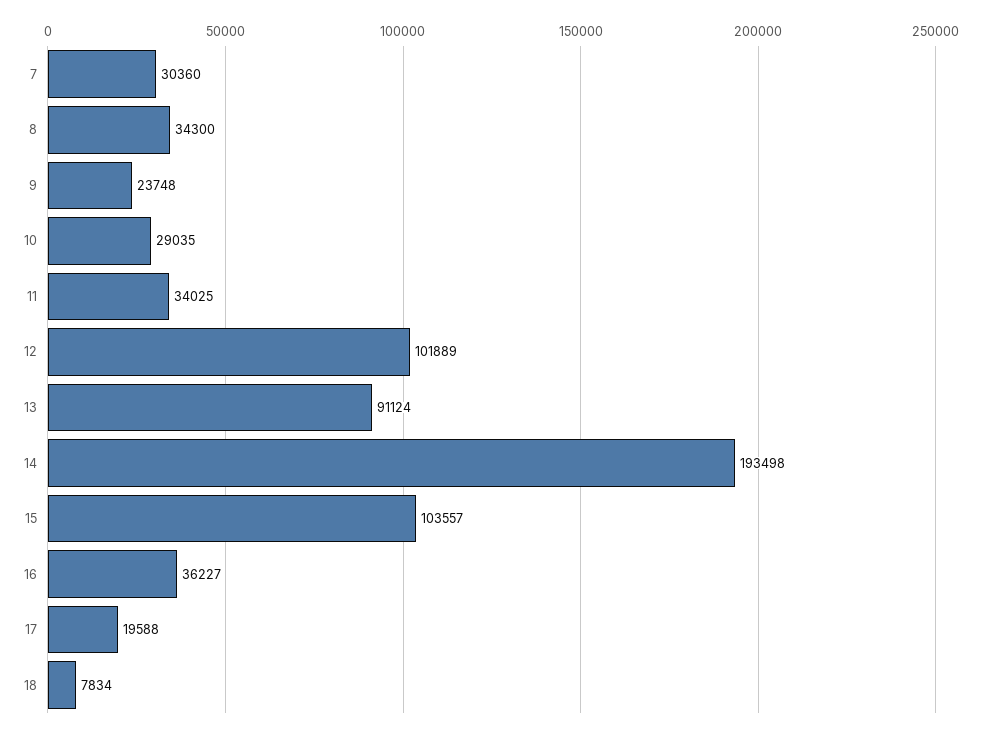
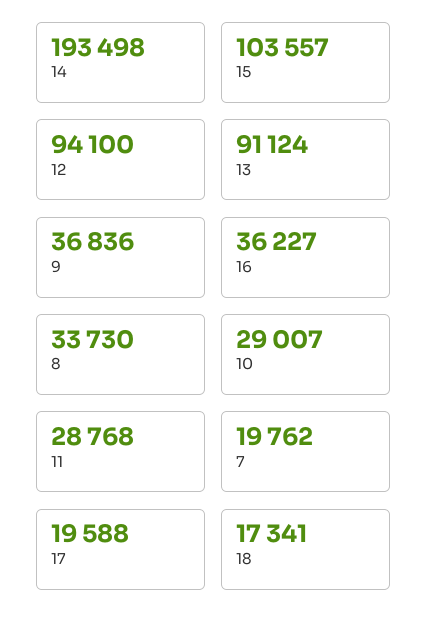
  {
-   "7": 30360,
+   "7": 19762,
-   "8": 34300,
+   "8": 33730,
-   "9": 23748,
+   "9": 36836,
-   "10": 29035,
+   "10": 29007,
-   "11": 34025,
+   "11": 28768,
-   "12": 101889,
+   "12": 94100,
    "13": 91124,
    "14": 193498,
    "15": 103557,
    "16": 36227,
    "17": 19588,
-   "18": 7834
+   "18": 17341
  }

